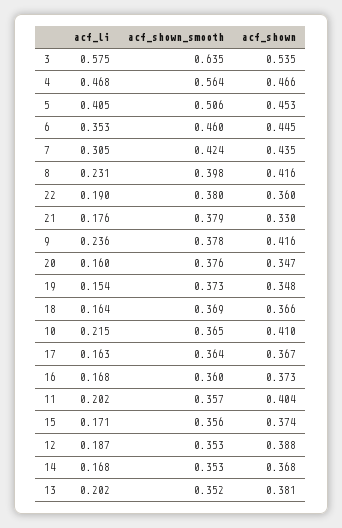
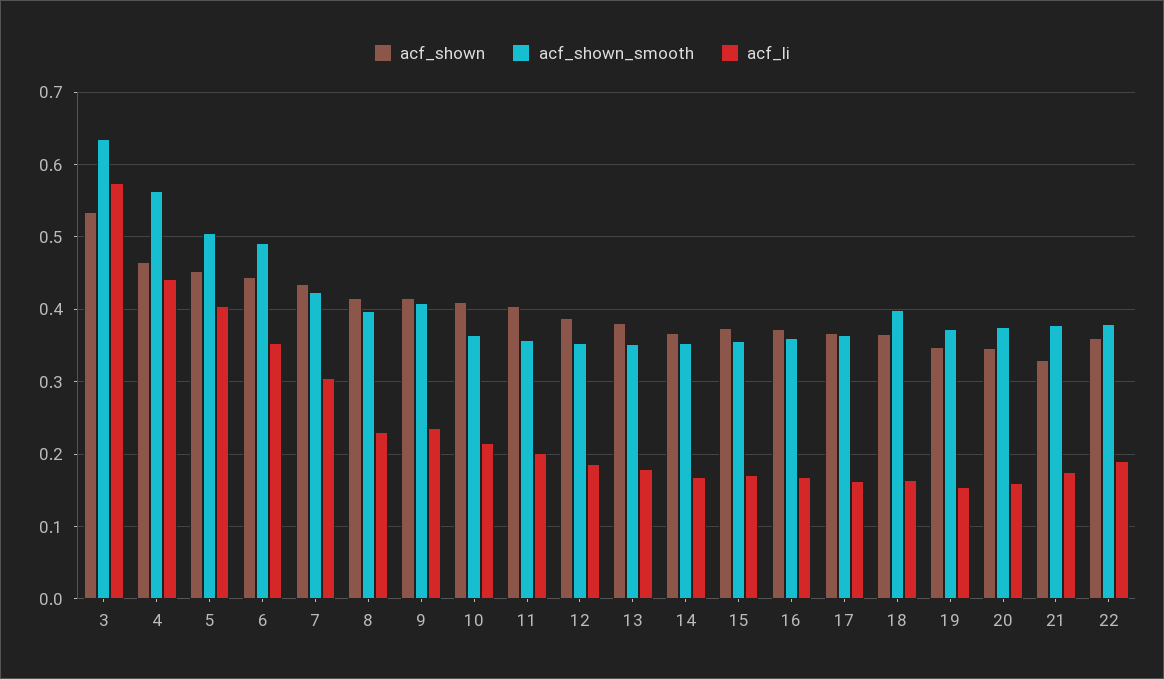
  {
    "acf_li": {
      "3": 0.575,
-     "4": 0.468,
+     "4": 0.44,
      "5": 0.405,
      "6": 0.353,
      "7": 0.305,
      "8": 0.231,
      "22": 0.19,
      "21": 0.176,
      "9": 0.236,
      "20": 0.16,
      "19": 0.154,
      "18": 0.164,
      "10": 0.215,
      "17": 0.163,
      "16": 0.168,
      "11": 0.202,
      "15": 0.171,
      "12": 0.187,
      "14": 0.168,
-     "13": 0.202
+     "13": 0.18
    },
    "acf_shown_smooth": {
      "3": 0.635,
      "4": 0.564,
      "5": 0.506,
-     "6": 0.46,
+     "6": 0.49,
      "7": 0.424,
      "8": 0.398,
      "22": 0.38,
      "21": 0.379,
-     "9": 0.378,
+     "9": 0.41,
      "20": 0.376,
      "19": 0.373,
-     "18": 0.369,
+     "18": 0.4,
      "10": 0.365,
      "17": 0.364,
      "16": 0.36,
      "11": 0.357,
      "15": 0.356,
      "12": 0.353,
      "14": 0.353,
      "13": 0.352
    },
    "acf_shown": {
      "3": 0.535,
      "4": 0.466,
      "5": 0.453,
      "6": 0.445,
      "7": 0.435,
      "8": 0.416,
      "22": 0.36,
      "21": 0.33,
      "9": 0.416,
      "20": 0.347,
      "19": 0.348,
      "18": 0.366,
      "10": 0.41,
      "17": 0.367,
      "16": 0.373,
      "11": 0.404,
      "15": 0.374,
      "12": 0.388,
      "14": 0.368,
      "13": 0.381
    }
  }

